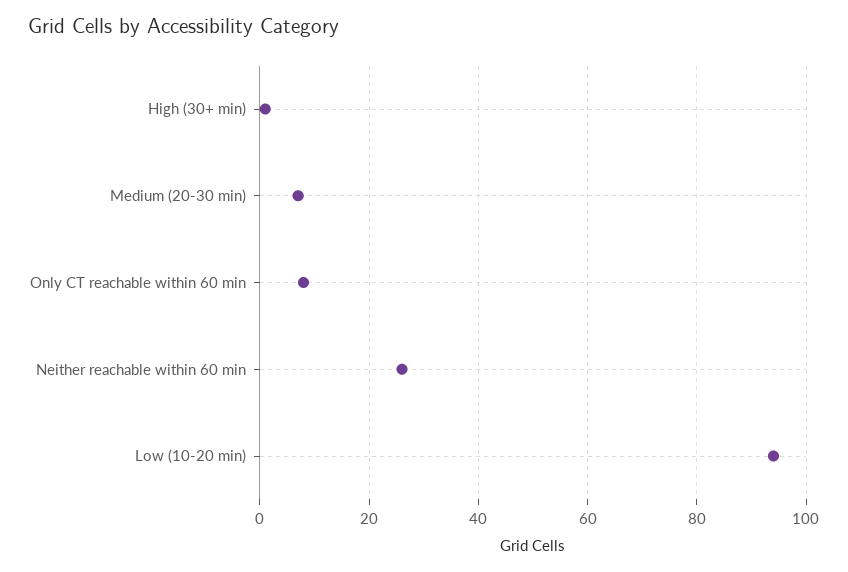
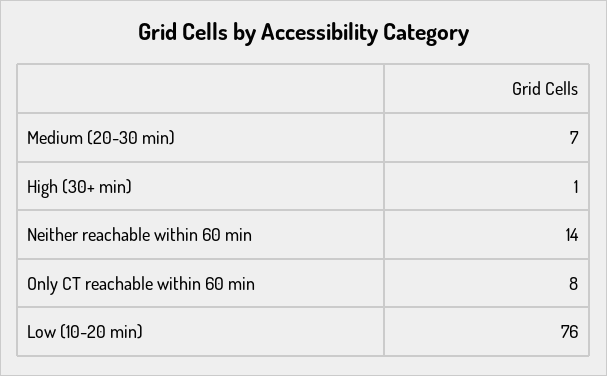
  {
    "High (30+ min)": 1,
    "Medium (20-30 min)": 7,
    "Only CT reachable within 60 min": 8,
-   "Neither reachable within 60 min": 25,
+   "Neither reachable within 60 min": 14,
-   "Low (10-20 min)": 95
+   "Low (10-20 min)": 76
  }

